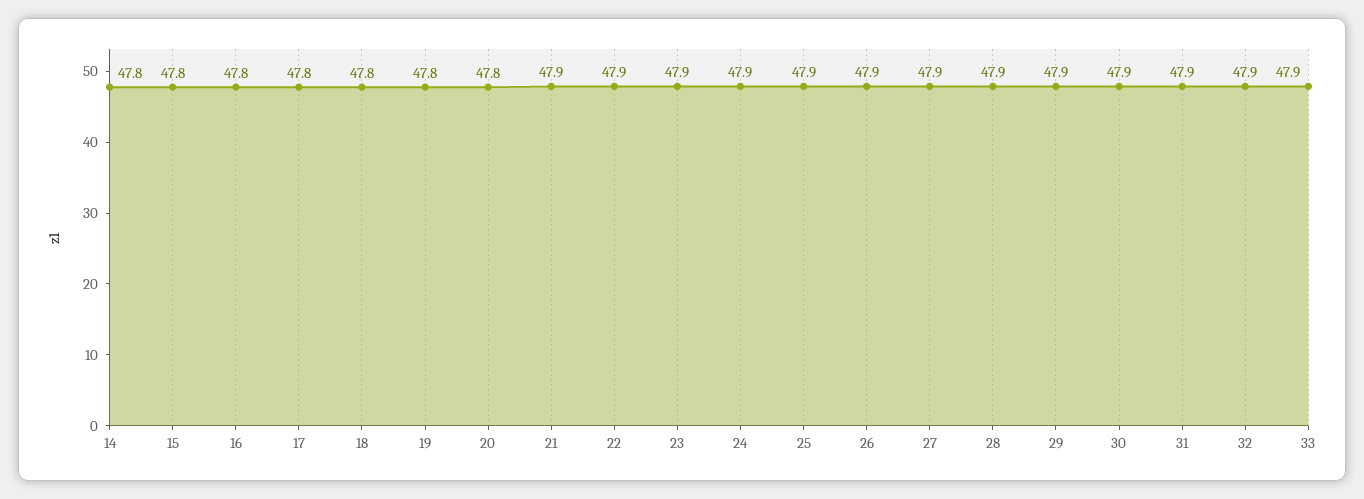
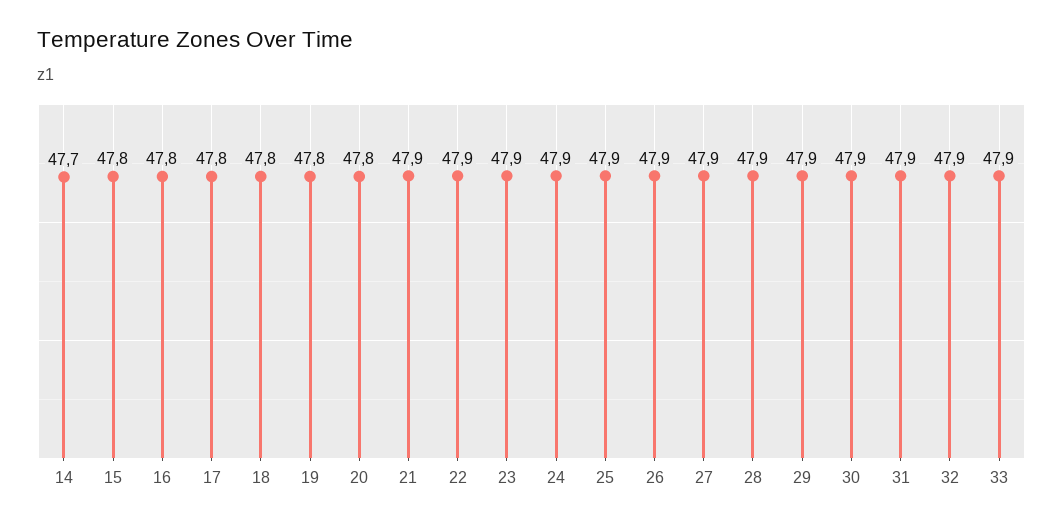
  {
-   "14": 47.8,
+   "14": 47.7,
    "15": 47.8,
    "16": 47.8,
    "17": 47.8,
    "18": 47.8,
    "19": 47.8,
    "20": 47.8,
    "21": 47.9,
    "22": 47.9,
    "23": 47.9,
    "24": 47.9,
    "25": 47.9,
    "26": 47.9,
    "27": 47.9,
    "28": 47.9,
    "29": 47.9,
    "30": 47.9,
    "31": 47.9,
    "32": 47.9,
    "33": 47.9
  }

